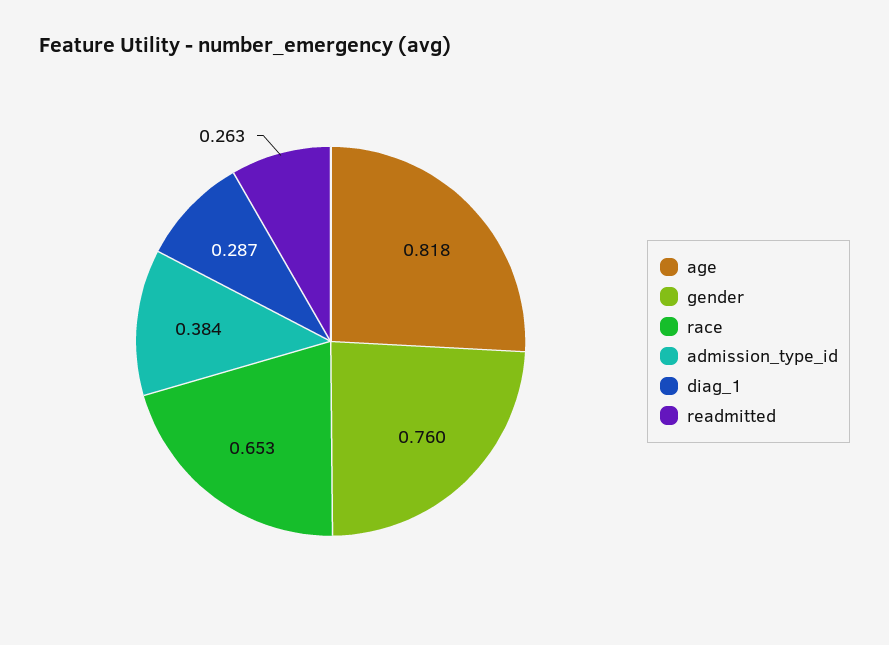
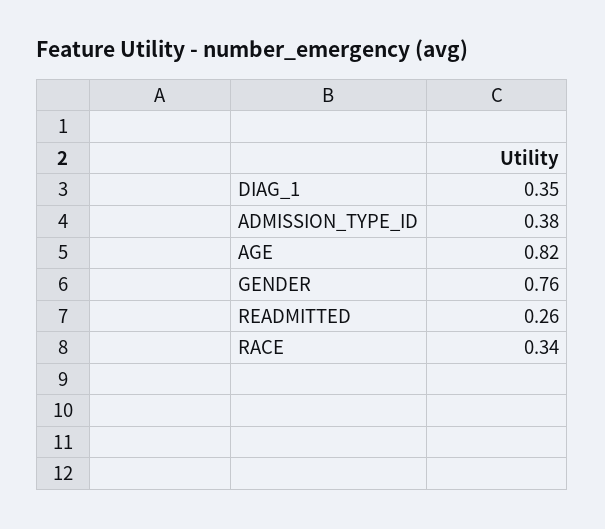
  {
    "age": 0.818,
    "gender": 0.76,
-   "race": 0.653,
+   "race": 0.34,
    "admission_type_id": 0.384,
-   "diag_1": 0.287,
+   "diag_1": 0.35,
    "readmitted": 0.263
  }

